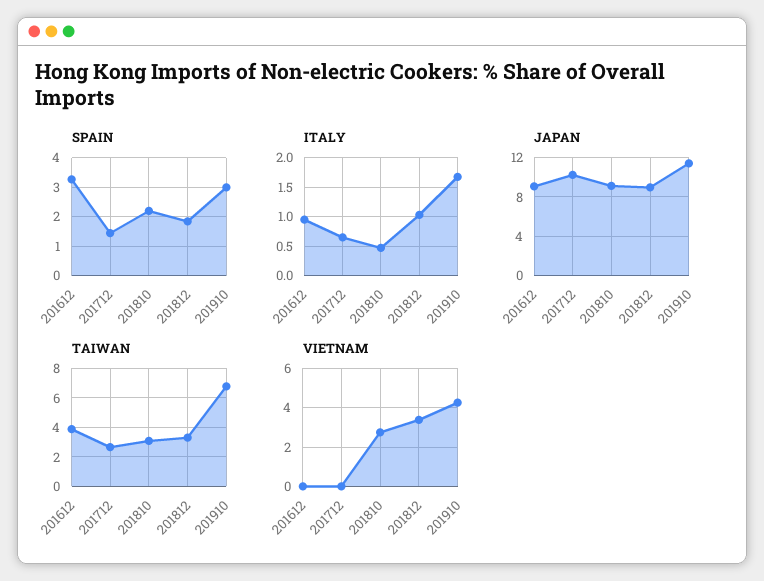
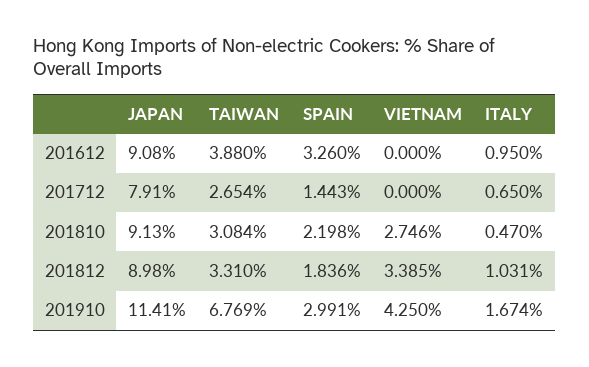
  {
    "SPAIN": {
      "201612": 3.26,
      "201712": 1.443,
      "201810": 2.198,
      "201812": 1.836,
      "201910": 2.991
    },
    "ITALY": {
      "201612": 0.95,
      "201712": 0.65,
      "201810": 0.47,
      "201812": 1.031,
      "201910": 1.674
    },
    "JAPAN": {
      "201612": 9.08,
-     "201712": 10,
+     "201712": 7.91,
      "201810": 9.13,
      "201812": 8.98,
      "201910": 11.41
    },
    "TAIWAN": {
      "201612": 3.88,
      "201712": 2.654,
      "201810": 3.084,
      "201812": 3.31,
      "201910": 6.769
    },
    "VIETNAM": {
      "201612": 0,
      "201712": 0,
      "201810": 2.746,
      "201812": 3.385,
      "201910": 4.25
    }
  }

